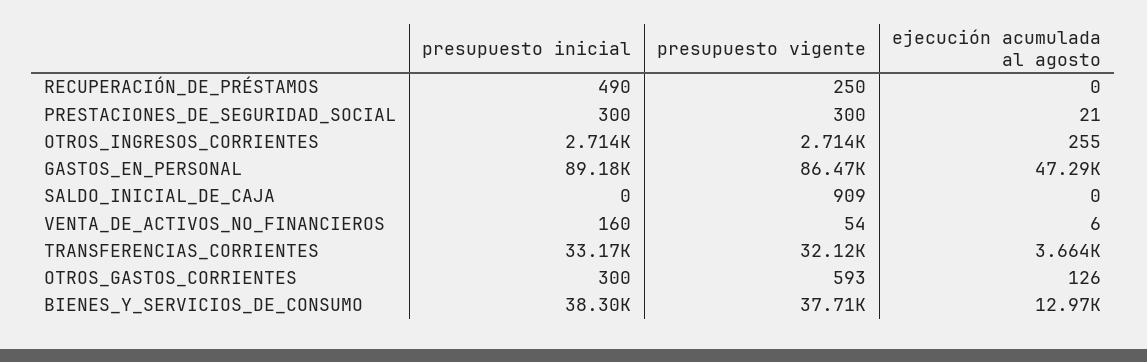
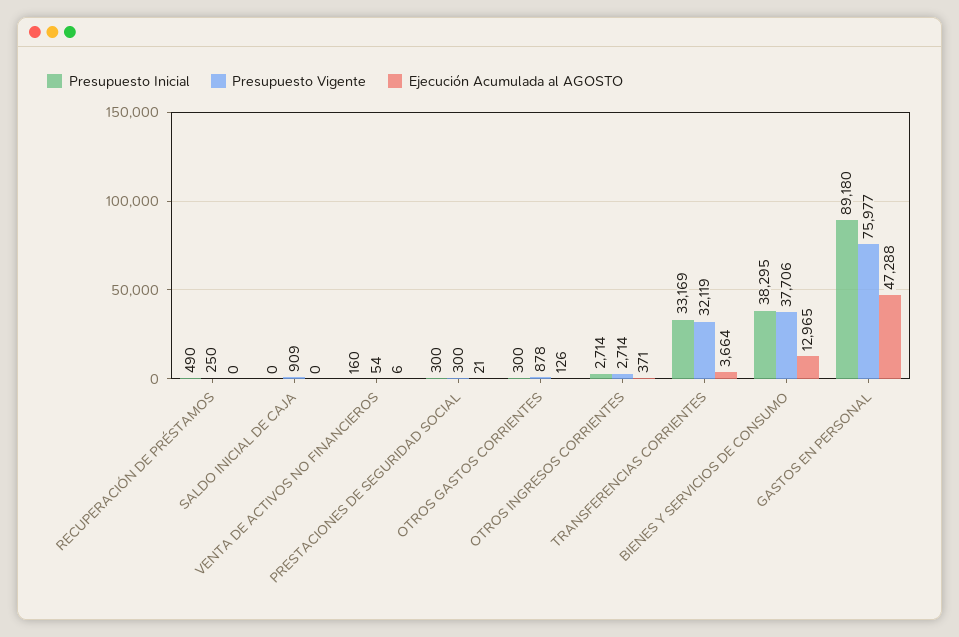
  {
    "presupuesto inicial": {
      "RECUPERACIÓN_DE_PRÉSTAMOS": 490,
      "PRESTACIONES_DE_SEGURIDAD_SOCIAL": 300,
      "OTROS_INGRESOS_CORRIENTES": 2714,
      "GASTOS_EN_PERSONAL": 89180,
      "SALDO_INICIAL_DE_CAJA": 0,
      "VENTA_DE_ACTIVOS_NO_FINANCIEROS": 160,
      "TRANSFERENCIAS_CORRIENTES": 33169,
      "OTROS_GASTOS_CORRIENTES": 300,
      "BIENES_Y_SERVICIOS_DE_CONSUMO": 38295
    },
    "presupuesto vigente": {
      "RECUPERACIÓN_DE_PRÉSTAMOS": 250,
      "PRESTACIONES_DE_SEGURIDAD_SOCIAL": 300,
      "OTROS_INGRESOS_CORRIENTES": 2714,
-     "GASTOS_EN_PERSONAL": 86470,
+     "GASTOS_EN_PERSONAL": 75977,
      "SALDO_INICIAL_DE_CAJA": 909,
      "VENTA_DE_ACTIVOS_NO_FINANCIEROS": 54,
      "TRANSFERENCIAS_CORRIENTES": 32119,
-     "OTROS_GASTOS_CORRIENTES": 593,
+     "OTROS_GASTOS_CORRIENTES": 878,
      "BIENES_Y_SERVICIOS_DE_CONSUMO": 37706
    },
    "ejecución acumulada al agosto": {
      "RECUPERACIÓN_DE_PRÉSTAMOS": 0,
      "PRESTACIONES_DE_SEGURIDAD_SOCIAL": 21,
-     "OTROS_INGRESOS_CORRIENTES": 255,
+     "OTROS_INGRESOS_CORRIENTES": 371,
      "GASTOS_EN_PERSONAL": 47288,
      "SALDO_INICIAL_DE_CAJA": 0,
      "VENTA_DE_ACTIVOS_NO_FINANCIEROS": 6,
      "TRANSFERENCIAS_CORRIENTES": 3664,
      "OTROS_GASTOS_CORRIENTES": 126,
      "BIENES_Y_SERVICIOS_DE_CONSUMO": 12965
    }
  }

